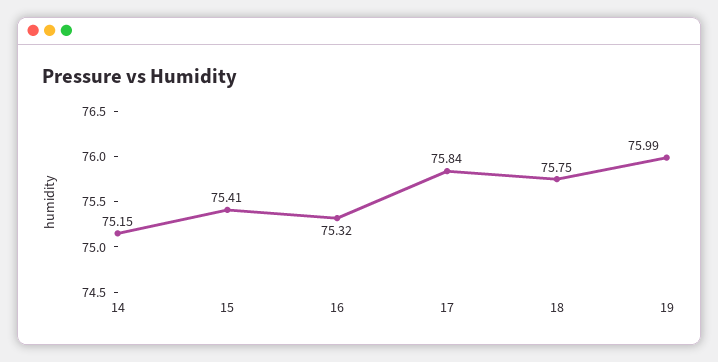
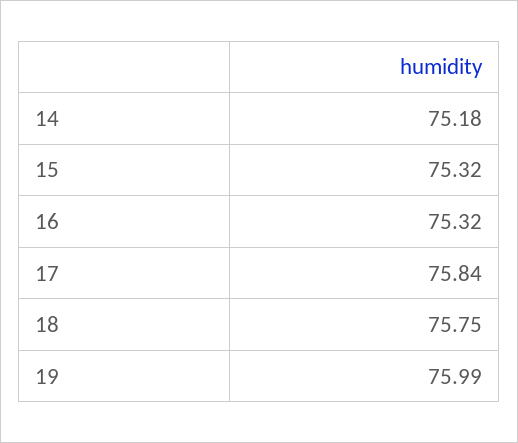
  {
-   "14": 75.15,
+   "14": 75.18,
-   "15": 75.41,
+   "15": 75.32,
    "16": 75.32,
    "17": 75.84,
    "18": 75.75,
    "19": 75.99
  }

